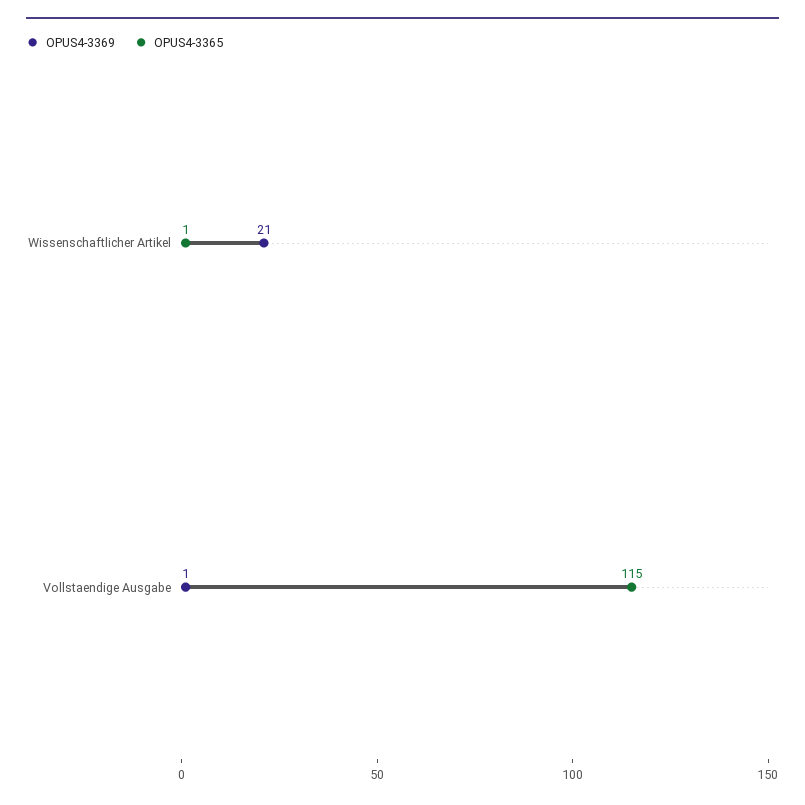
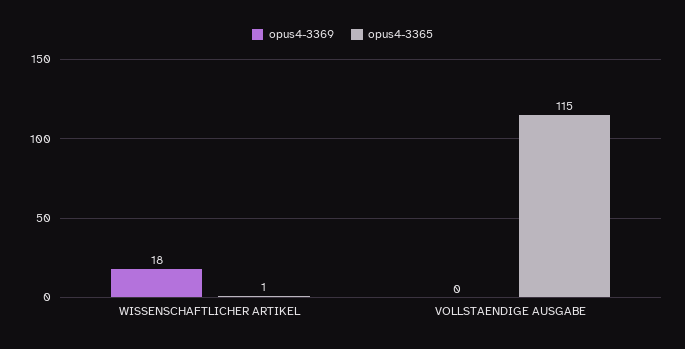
  {
    "OPUS4-3369": {
-     "Wissenschaftlicher Artikel": 21,
+     "Wissenschaftlicher Artikel": 18,
-     "Vollstaendige Ausgabe": 1
+     "Vollstaendige Ausgabe": 0
    },
    "OPUS4-3365": {
      "Wissenschaftlicher Artikel": 1,
      "Vollstaendige Ausgabe": 115
    }
  }

